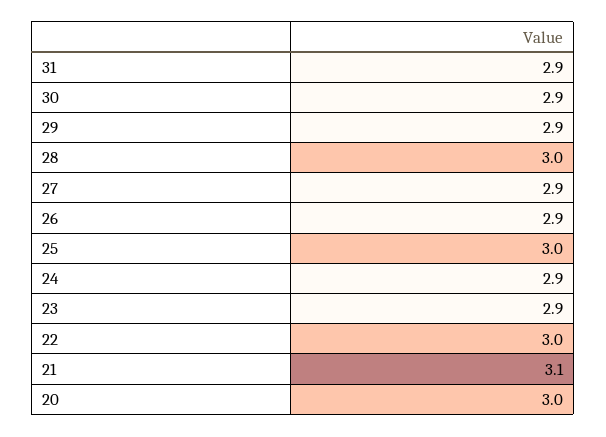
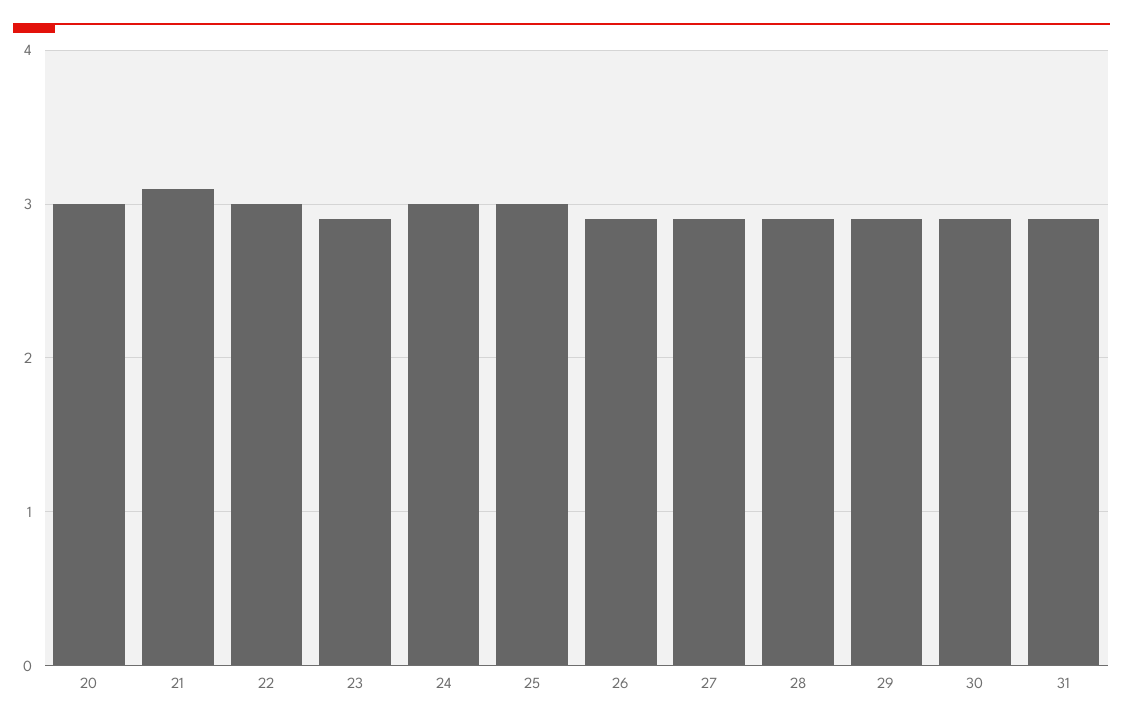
  {
    "31": 2.9,
    "30": 2.9,
    "29": 2.9,
-   "28": 3,
+   "28": 2.9,
    "27": 2.9,
    "26": 2.9,
    "25": 3,
-   "24": 2.9,
+   "24": 3,
    "23": 2.9,
    "22": 3,
    "21": 3.1,
    "20": 3
  }

